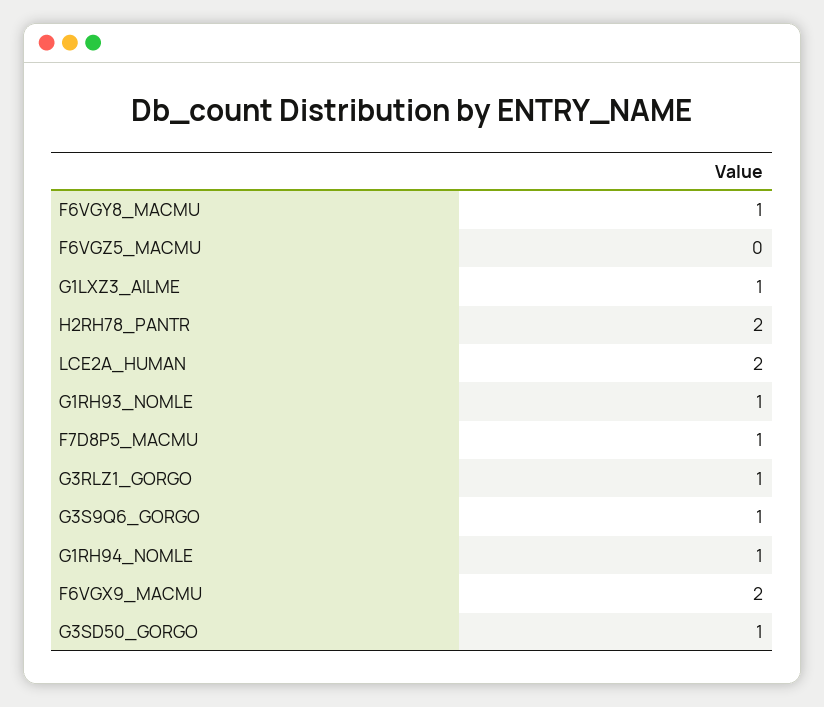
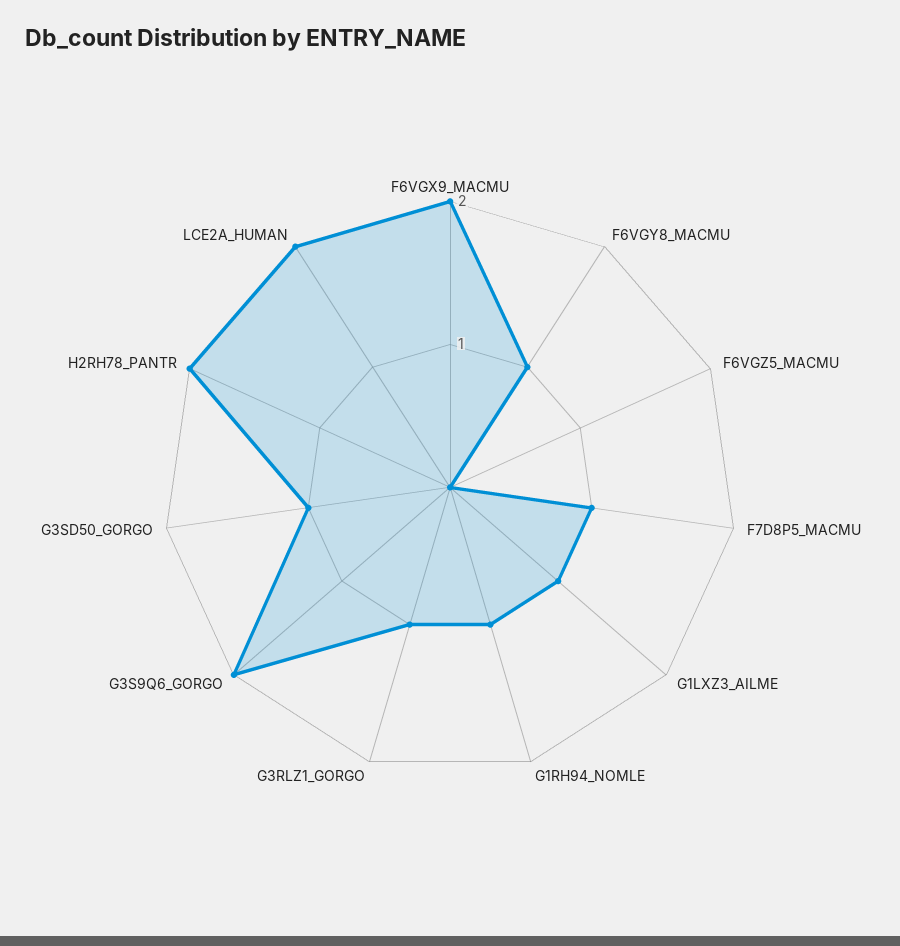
  {
    "F6VGY8_MACMU": 1,
    "F6VGZ5_MACMU": 0,
    "G1LXZ3_AILME": 1,
    "H2RH78_PANTR": 2,
    "LCE2A_HUMAN": 2,
-   "G1RH93_NOMLE": 1,
    "F7D8P5_MACMU": 1,
    "G3RLZ1_GORGO": 1,
-   "G3S9Q6_GORGO": 1,
+   "G3S9Q6_GORGO": 2,
    "G1RH94_NOMLE": 1,
    "F6VGX9_MACMU": 2,
    "G3SD50_GORGO": 1
  }

